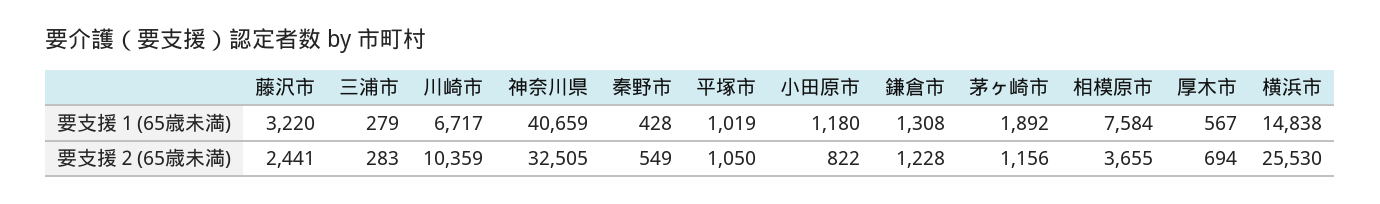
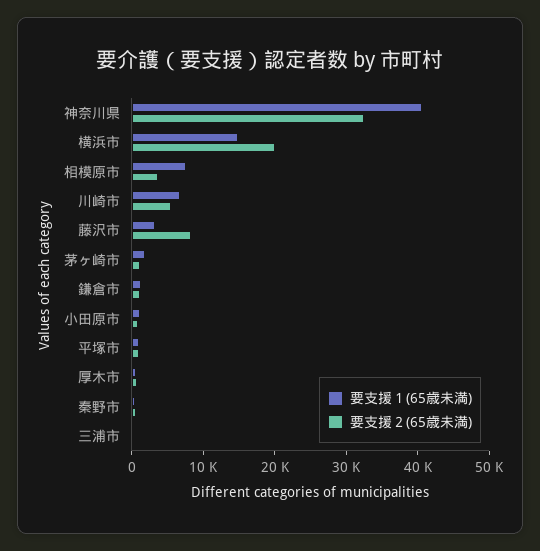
  {
    "要支援１(65歳未満)": {
      "藤沢市": 3220,
      "三浦市": 279,
      "川崎市": 6717,
      "神奈川県": 40659,
      "秦野市": 428,
      "平塚市": 1019,
      "小田原市": 1180,
      "鎌倉市": 1308,
      "茅ヶ崎市": 1892,
      "相模原市": 7584,
      "厚木市": 567,
      "横浜市": 14838
    },
    "要支援２(65歳未満)": {
-     "藤沢市": 2441,
+     "藤沢市": 8000,
      "三浦市": 283,
-     "川崎市": 10359,
+     "川崎市": 6000,
      "神奈川県": 32505,
      "秦野市": 549,
      "平塚市": 1050,
      "小田原市": 822,
      "鎌倉市": 1228,
      "茅ヶ崎市": 1156,
      "相模原市": 3655,
      "厚木市": 694,
-     "横浜市": 25530
+     "横浜市": 20000
    }
  }

